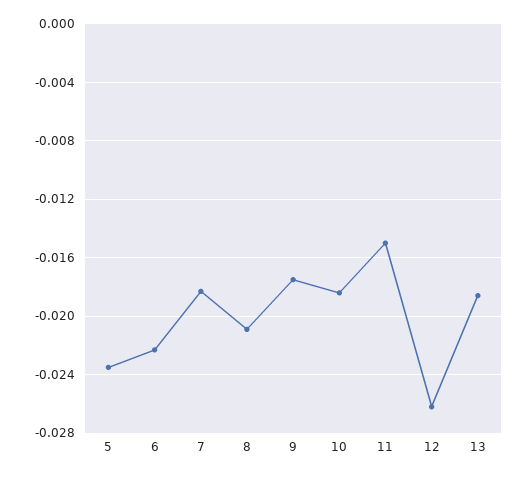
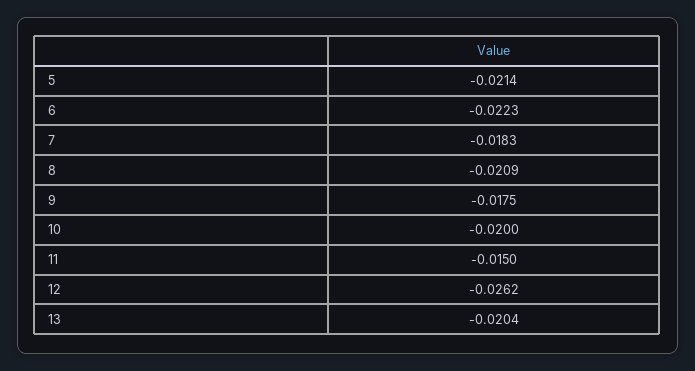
  {
-   "5": -0.0235,
+   "5": -0.0214,
    "6": -0.0223,
    "7": -0.0183,
    "8": -0.0209,
    "9": -0.0175,
-   "10": -0.0185,
+   "10": -0.02,
    "11": -0.015,
    "12": -0.0262,
-   "13": -0.0185
+   "13": -0.0204
  }

